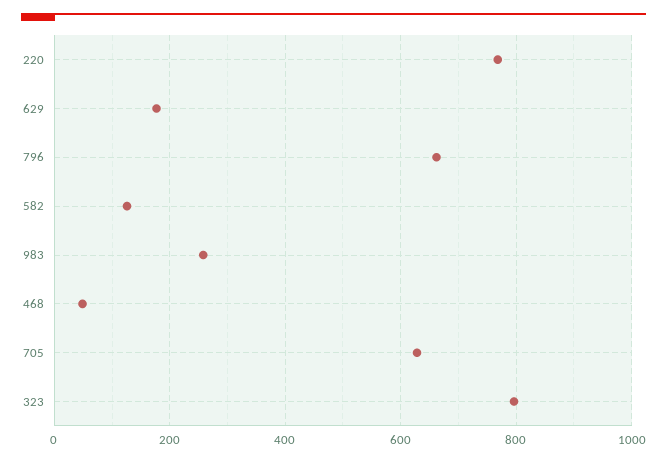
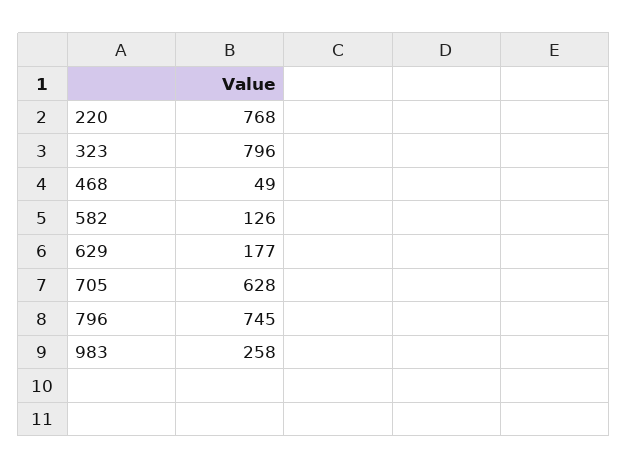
  {
    "220": 768,
    "629": 177,
-   "796": 660,
+   "796": 745,
    "582": 126,
    "983": 258,
    "468": 49,
    "705": 628,
    "323": 796
  }

